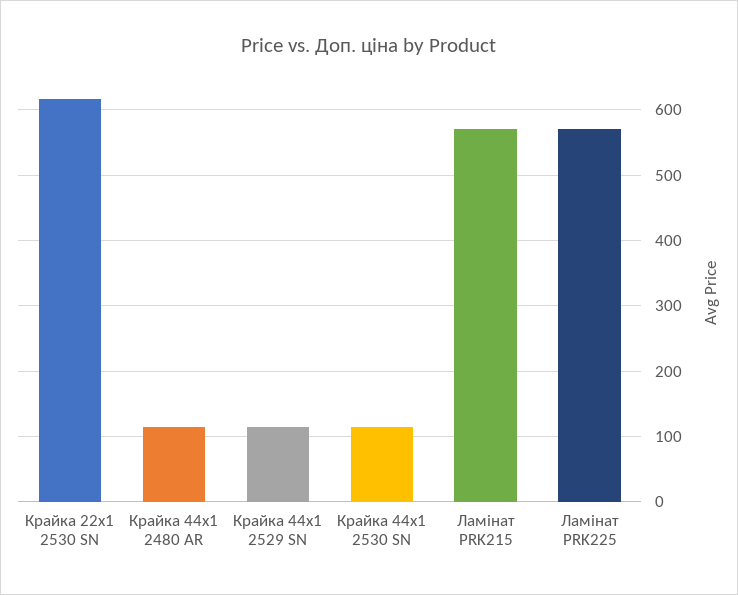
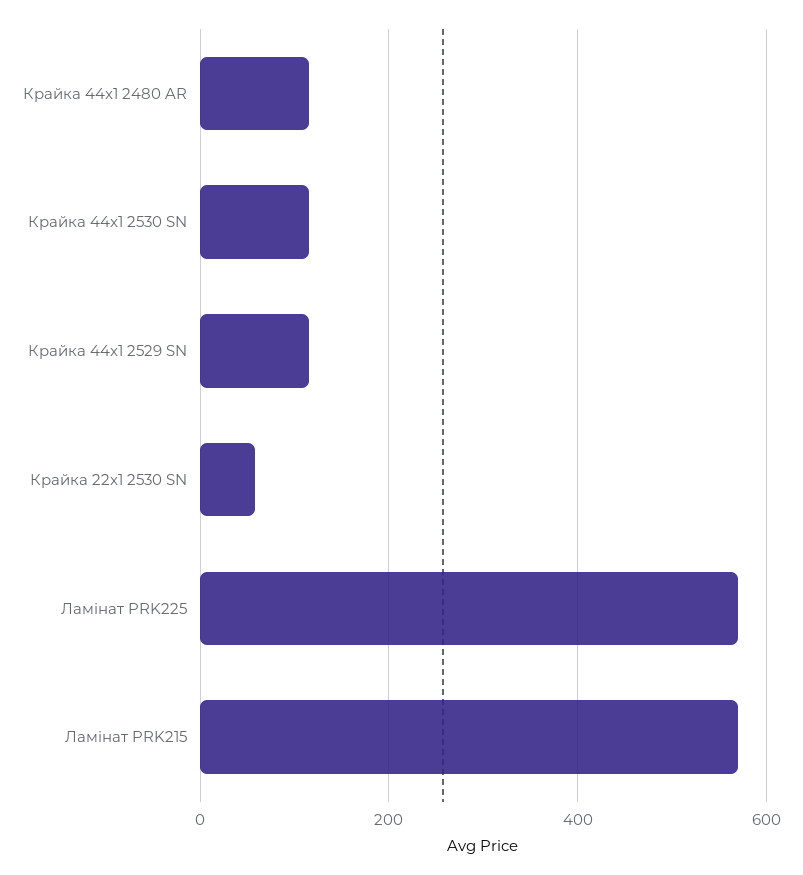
  {
-   "Крайка 22x1 2530 SN": 620,
+   "Крайка 22x1 2530 SN": 60,
    "Крайка 44x1 2480 AR": 120,
    "Крайка 44x1 2529 SN": 120,
    "Крайка 44x1 2530 SN": 120,
    "Ламінат PRK215": 570,
    "Ламінат PRK225": 570
  }

